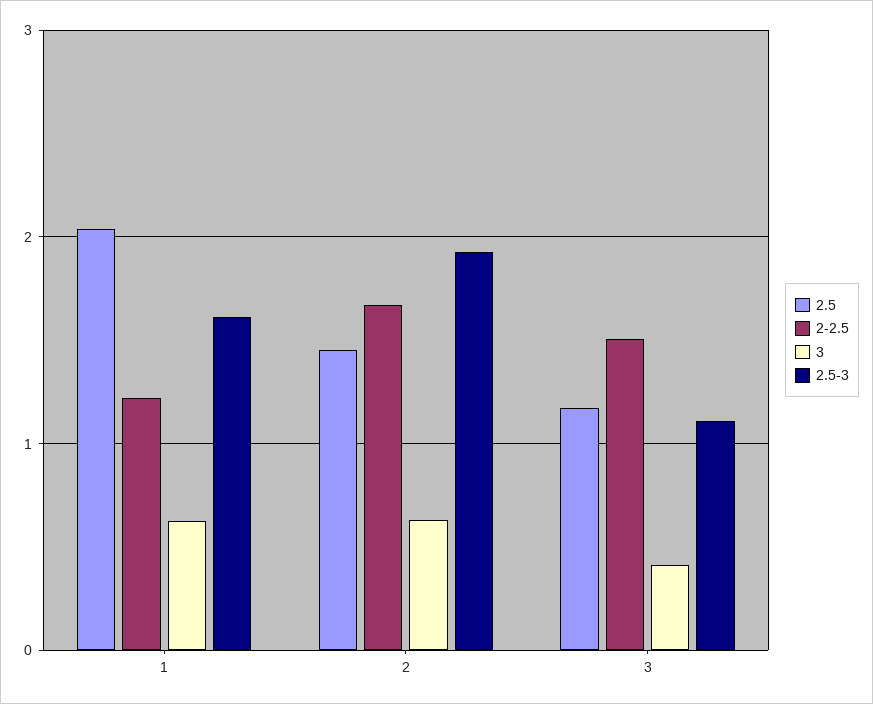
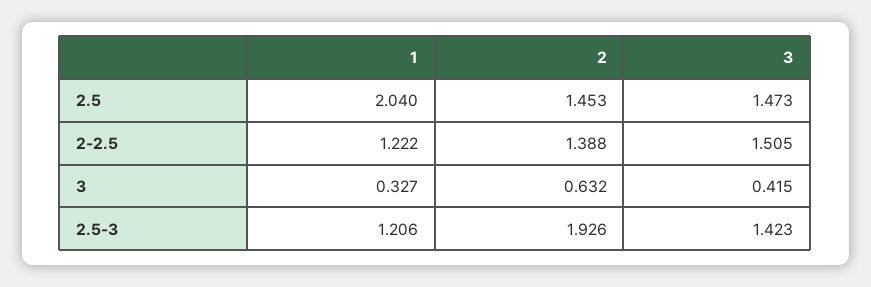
  {
    "2.5": {
      "1": 2.04,
      "2": 1.453,
-     "3": 1.2
+     "3": 1.473
    },
    "2-2.5": {
      "1": 1.222,
-     "2": 1.7,
+     "2": 1.388,
      "3": 1.505
    },
    "3": {
-     "1": 0.6,
+     "1": 0.327,
      "2": 0.632,
      "3": 0.415
    },
    "2.5-3": {
-     "1": 1.6,
+     "1": 1.206,
      "2": 1.926,
-     "3": 1.1
+     "3": 1.423
    }
  }

